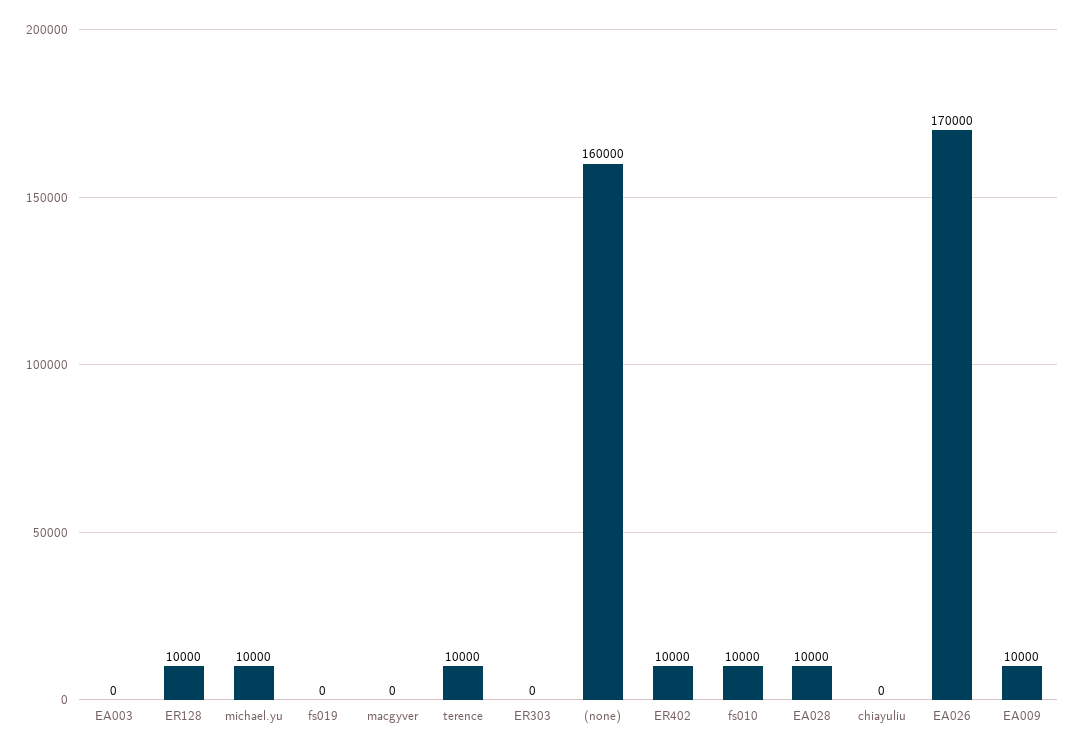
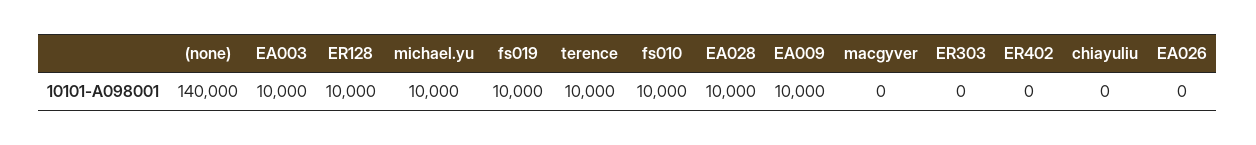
  {
-   "EA003": 0,
+   "EA003": 10000,
    "ER128": 10000,
    "michael.yu": 10000,
-   "fs019": 0,
+   "fs019": 10000,
    "macgyver": 0,
    "terence": 10000,
    "ER303": 0,
-   "(none)": 160000,
+   "(none)": 140000,
-   "ER402": 10000,
+   "ER402": 0,
    "fs010": 10000,
    "EA028": 10000,
    "chiayuliu": 0,
-   "EA026": 170000,
+   "EA026": 0,
    "EA009": 10000
  }

